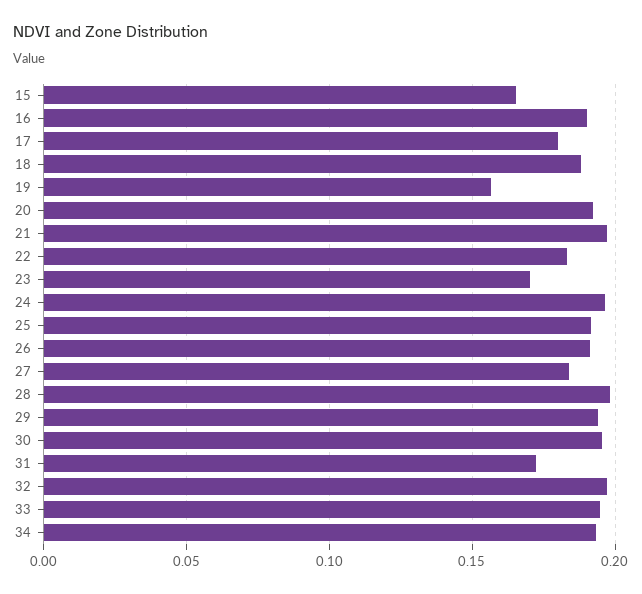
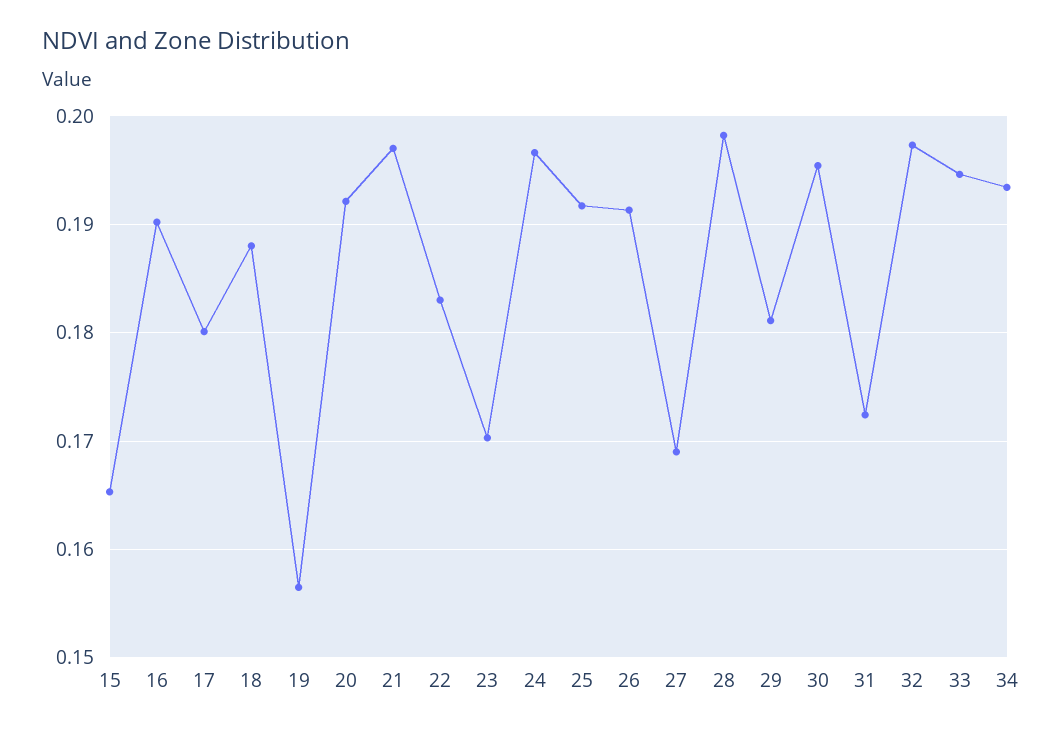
  {
    "15": 0.165,
    "16": 0.19,
    "17": 0.18,
    "18": 0.188,
    "19": 0.157,
    "20": 0.192,
    "21": 0.197,
    "22": 0.183,
    "23": 0.17,
    "24": 0.197,
    "25": 0.192,
    "26": 0.191,
-   "27": 0.185,
+   "27": 0.169,
    "28": 0.198,
-   "29": 0.195,
+   "29": 0.181,
    "30": 0.195,
    "31": 0.172,
    "32": 0.197,
    "33": 0.195,
    "34": 0.193
  }

